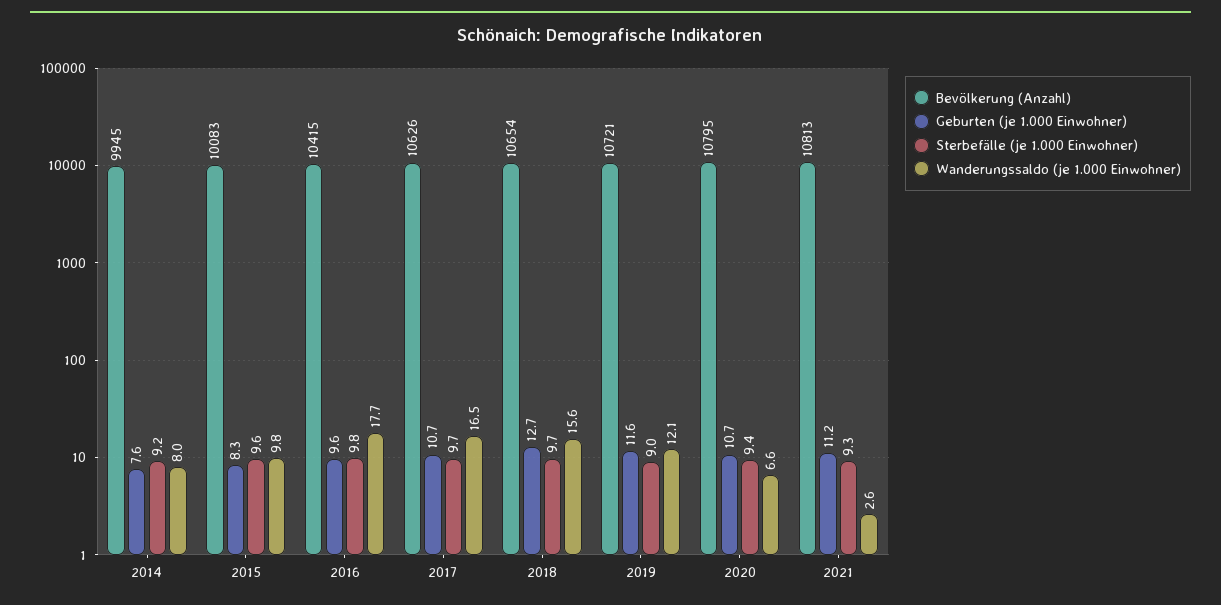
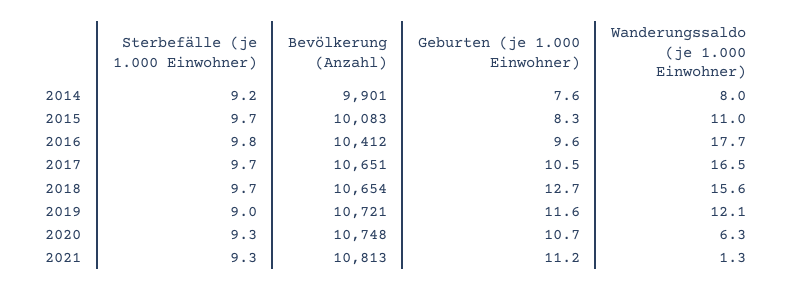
  {
    "Bevölkerung (Anzahl)": {
-     "2014": 9945,
+     "2014": 9901,
      "2015": 10083,
-     "2016": 10415,
+     "2016": 10412,
-     "2017": 10626,
+     "2017": 10651,
      "2018": 10654,
      "2019": 10721,
-     "2020": 10795,
+     "2020": 10748,
      "2021": 10813
    },
    "Geburten (je 1.000 Einwohner)": {
      "2014": 7.6,
      "2015": 8.3,
      "2016": 9.6,
-     "2017": 10.7,
+     "2017": 10.5,
      "2018": 12.7,
      "2019": 11.6,
      "2020": 10.7,
      "2021": 11.2
    },
    "Sterbefälle (je 1.000 Einwohner)": {
      "2014": 9.2,
-     "2015": 9.6,
+     "2015": 9.7,
      "2016": 9.8,
      "2017": 9.7,
      "2018": 9.7,
      "2019": 9,
-     "2020": 9.4,
+     "2020": 9.3,
      "2021": 9.3
    },
    "Wanderungssaldo (je 1.000 Einwohner)": {
      "2014": 8,
-     "2015": 9.8,
+     "2015": 11,
      "2016": 17.7,
      "2017": 16.5,
      "2018": 15.6,
      "2019": 12.1,
-     "2020": 6.6,
+     "2020": 6.3,
-     "2021": 2.6
+     "2021": 1.3
    }
  }

